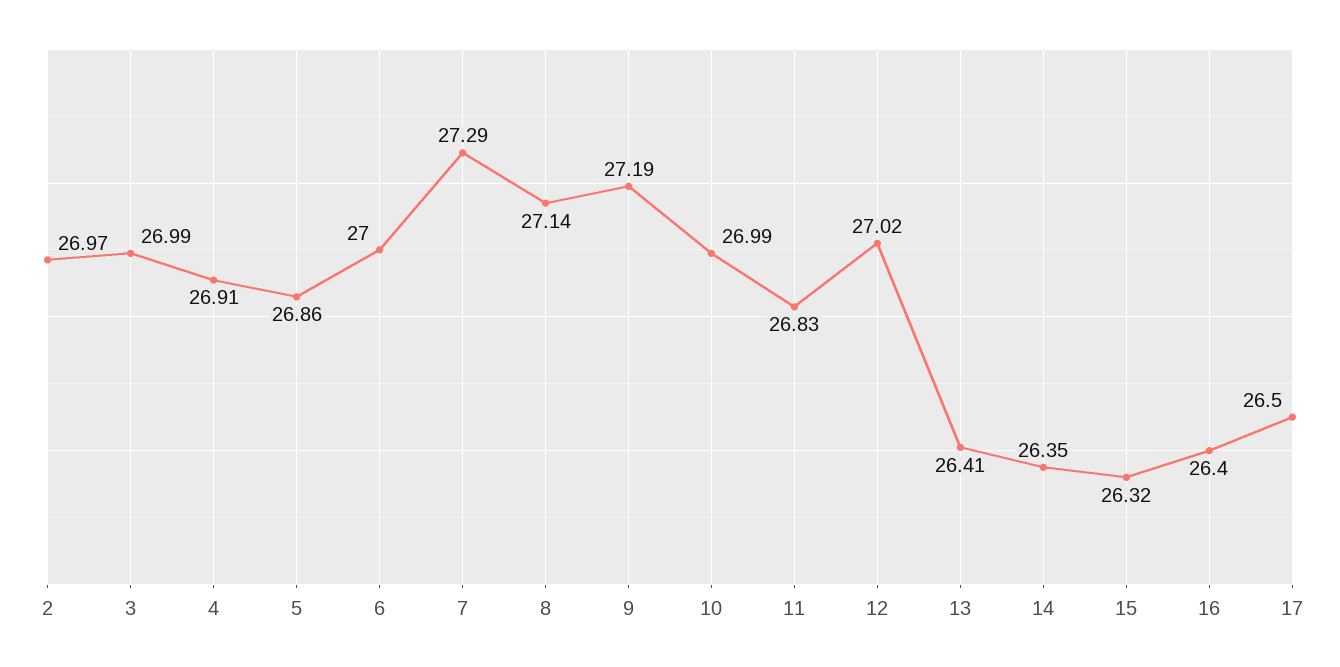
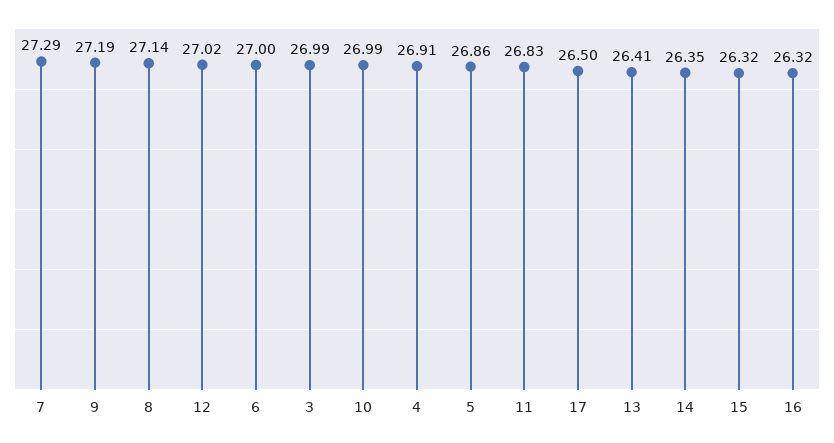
  {
-   "2": 26.97,
    "3": 26.99,
    "4": 26.91,
    "5": 26.86,
    "6": 27,
    "7": 27.29,
    "8": 27.14,
    "9": 27.19,
    "10": 26.99,
    "11": 26.83,
    "12": 27.02,
    "13": 26.41,
    "14": 26.35,
    "15": 26.32,
-   "16": 26.4,
+   "16": 26.32,
    "17": 26.5
  }

